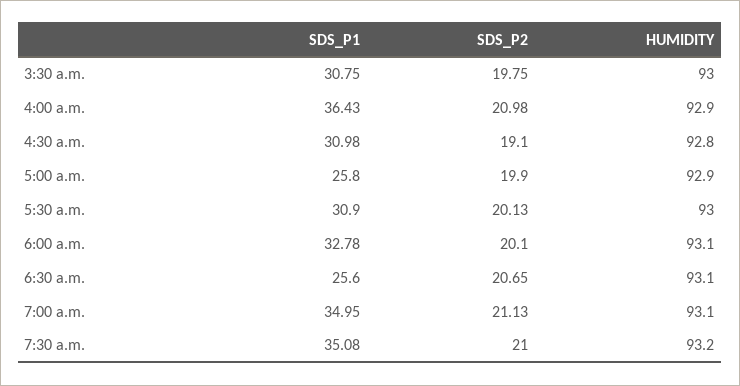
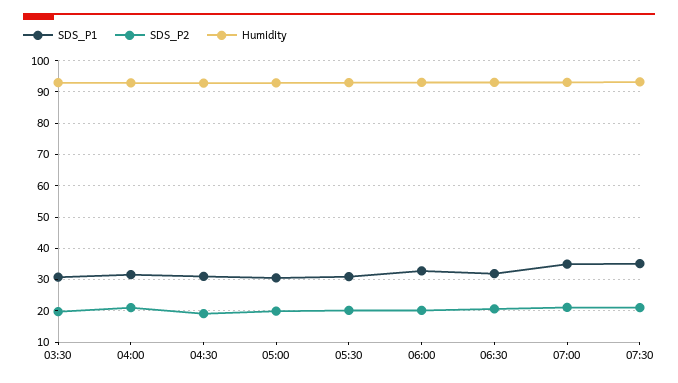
  {
    "SDS_P1": {
      "3:30 a.m.": 30.75,
-     "4:00 a.m.": 36.43,
+     "4:00 a.m.": 32,
      "4:30 a.m.": 30.98,
-     "5:00 a.m.": 25.8,
+     "5:00 a.m.": 30,
      "5:30 a.m.": 30.9,
      "6:00 a.m.": 32.78,
-     "6:30 a.m.": 25.6,
+     "6:30 a.m.": 32,
      "7:00 a.m.": 34.95,
      "7:30 a.m.": 35.08
    },
    "SDS_P2": {
      "3:30 a.m.": 19.75,
      "4:00 a.m.": 20.98,
      "4:30 a.m.": 19.1,
      "5:00 a.m.": 19.9,
      "5:30 a.m.": 20.13,
      "6:00 a.m.": 20.1,
      "6:30 a.m.": 20.65,
      "7:00 a.m.": 21.13,
      "7:30 a.m.": 21
    },
    "HUMIDITY": {
      "3:30 a.m.": 93,
      "4:00 a.m.": 92.9,
      "4:30 a.m.": 92.8,
      "5:00 a.m.": 92.9,
      "5:30 a.m.": 93,
      "6:00 a.m.": 93.1,
      "6:30 a.m.": 93.1,
      "7:00 a.m.": 93.1,
      "7:30 a.m.": 93.2
    }
  }

